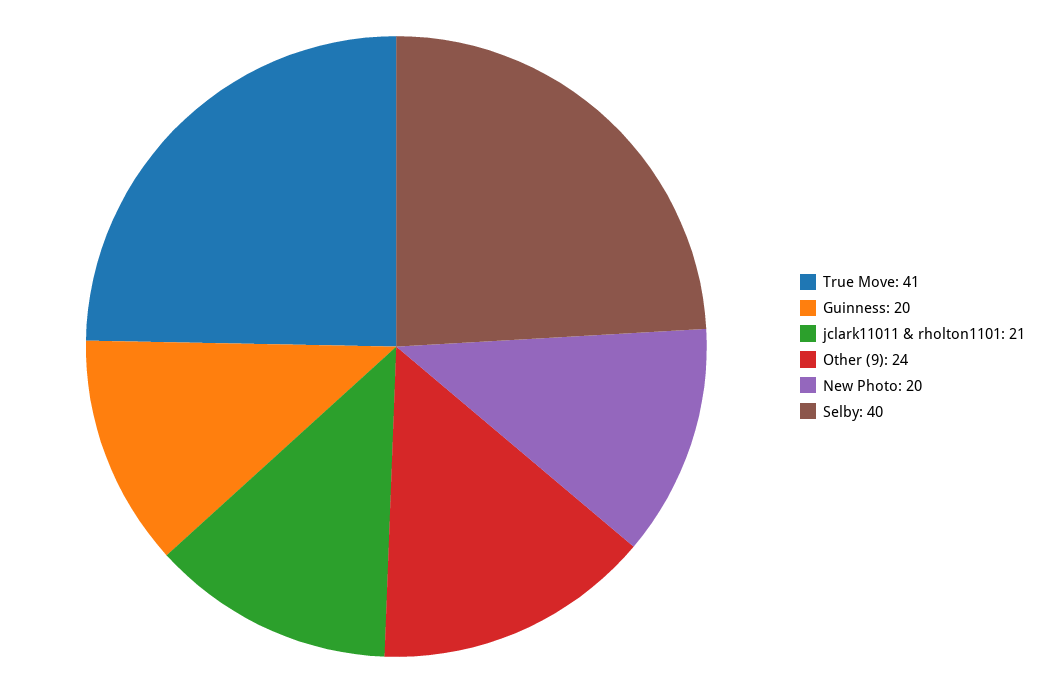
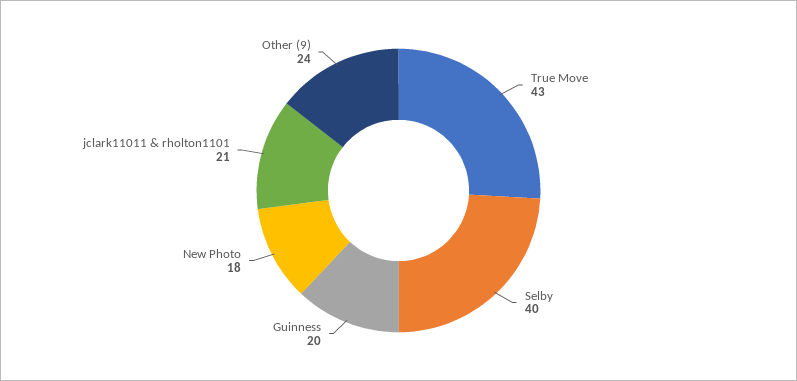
  {
-   "True Move": 41,
+   "True Move": 43,
    "Guinness": 20,
    "jclark11011 & rholton1101": 21,
    "Other (9)": 24,
-   "New Photo": 20,
+   "New Photo": 18,
    "Selby": 40
  }

